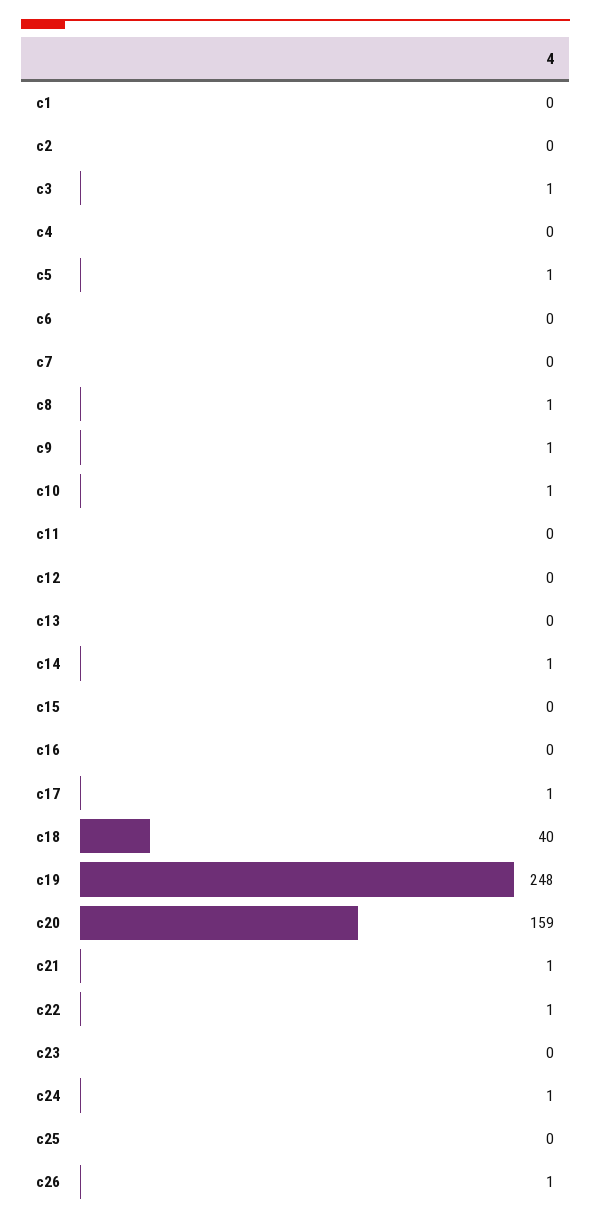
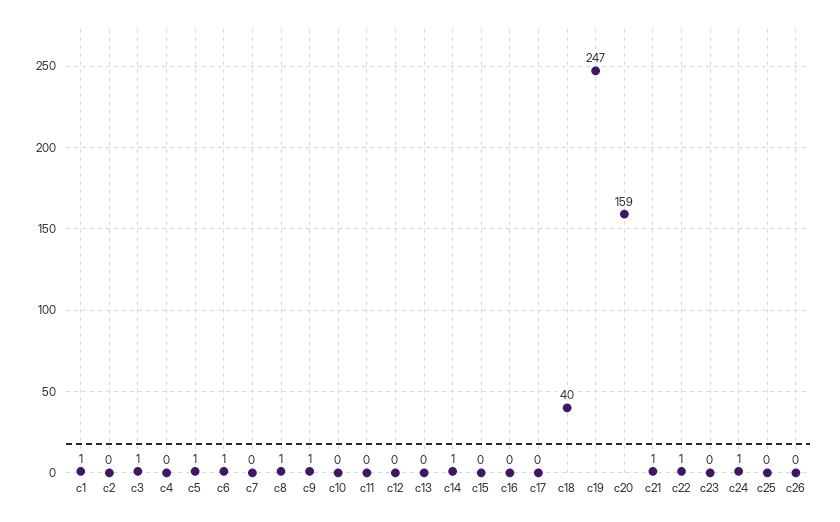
  {
-   "c1": 0,
+   "c1": 1,
    "c2": 0,
    "c3": 1,
    "c4": 0,
    "c5": 1,
-   "c6": 0,
+   "c6": 1,
    "c7": 0,
    "c8": 1,
    "c9": 1,
-   "c10": 1,
+   "c10": 0,
    "c11": 0,
    "c12": 0,
    "c13": 0,
    "c14": 1,
    "c15": 0,
    "c16": 0,
-   "c17": 1,
+   "c17": 0,
    "c18": 40,
-   "c19": 248,
+   "c19": 247,
    "c20": 159,
    "c21": 1,
    "c22": 1,
    "c23": 0,
    "c24": 1,
    "c25": 0,
-   "c26": 1
+   "c26": 0
  }

